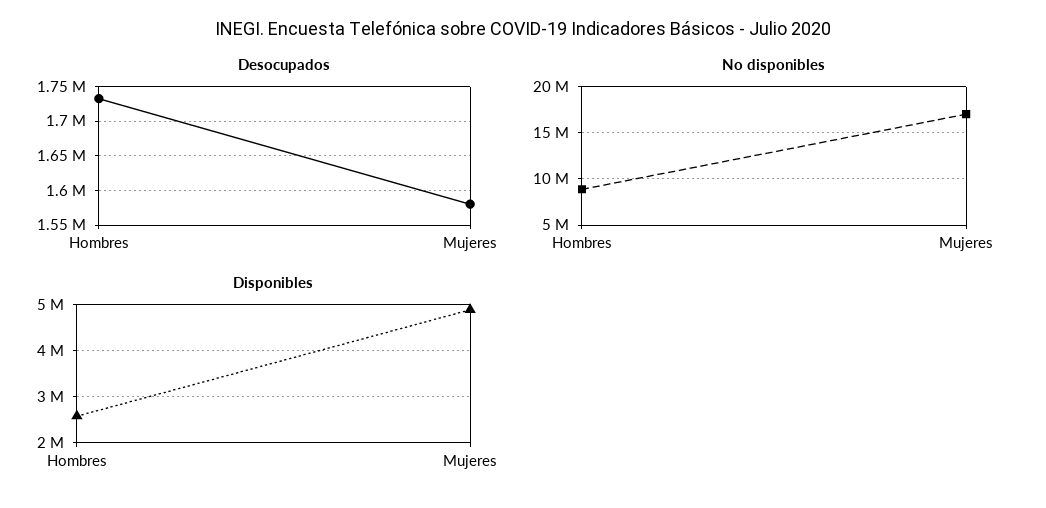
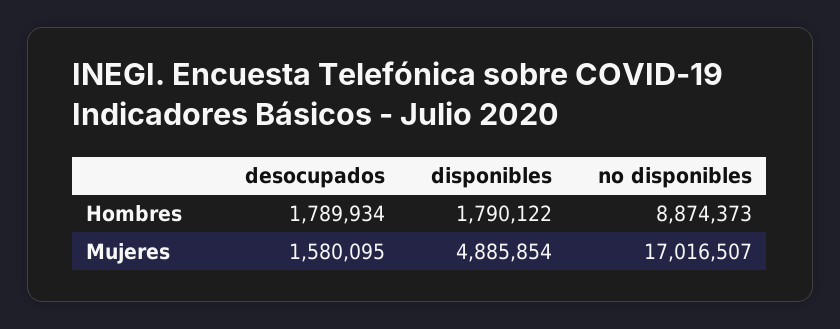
  {
    "Desocupados": {
-     "Hombres": 1730000,
+     "Hombres": 1789934,
      "Mujeres": 1580095
    },
    "No disponibles": {
      "Hombres": 8874373,
      "Mujeres": 17016507
    },
    "Disponibles": {
-     "Hombres": 2600000,
+     "Hombres": 1790122,
      "Mujeres": 4885854
    }
  }

